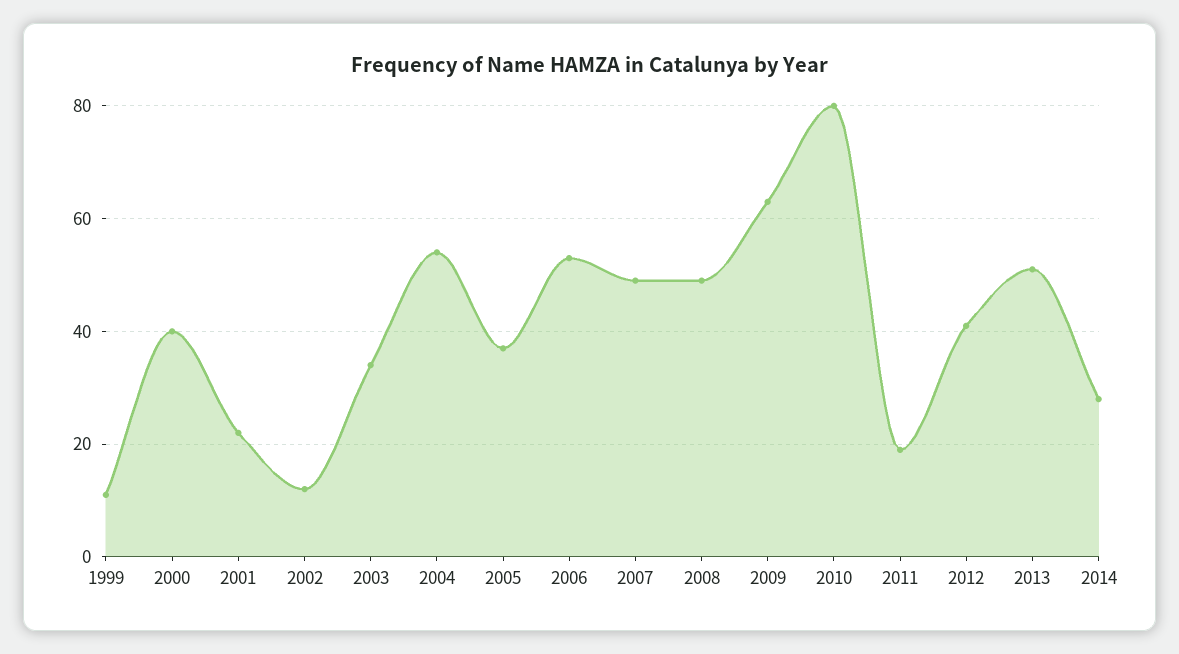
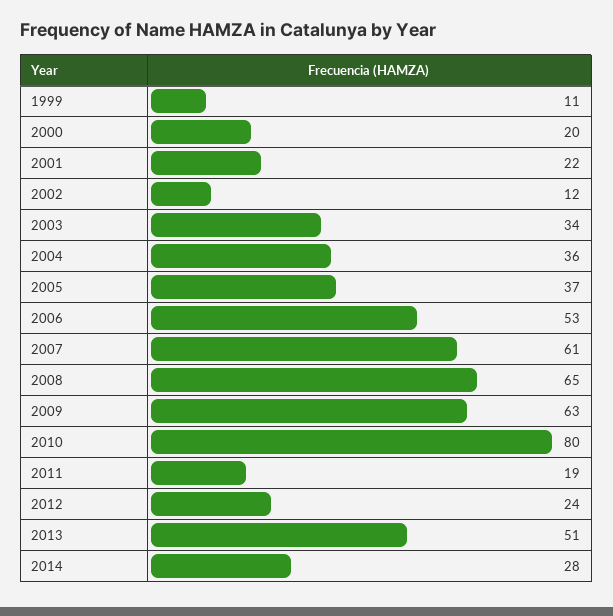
  {
    "1999": 11,
-   "2000": 40,
+   "2000": 20,
    "2001": 22,
    "2002": 12,
    "2003": 34,
-   "2004": 55,
+   "2004": 36,
    "2005": 37,
    "2006": 53,
-   "2007": 50,
+   "2007": 61,
-   "2008": 50,
+   "2008": 65,
    "2009": 63,
    "2010": 80,
    "2011": 19,
-   "2012": 40,
+   "2012": 24,
    "2013": 51,
    "2014": 28
  }

